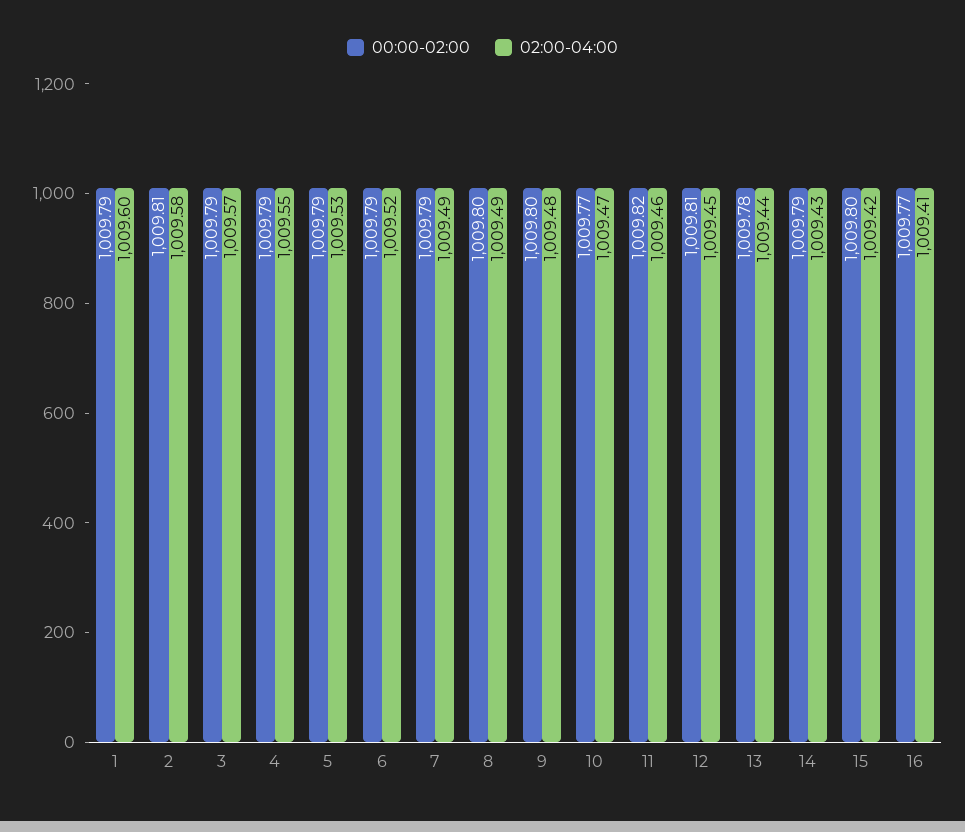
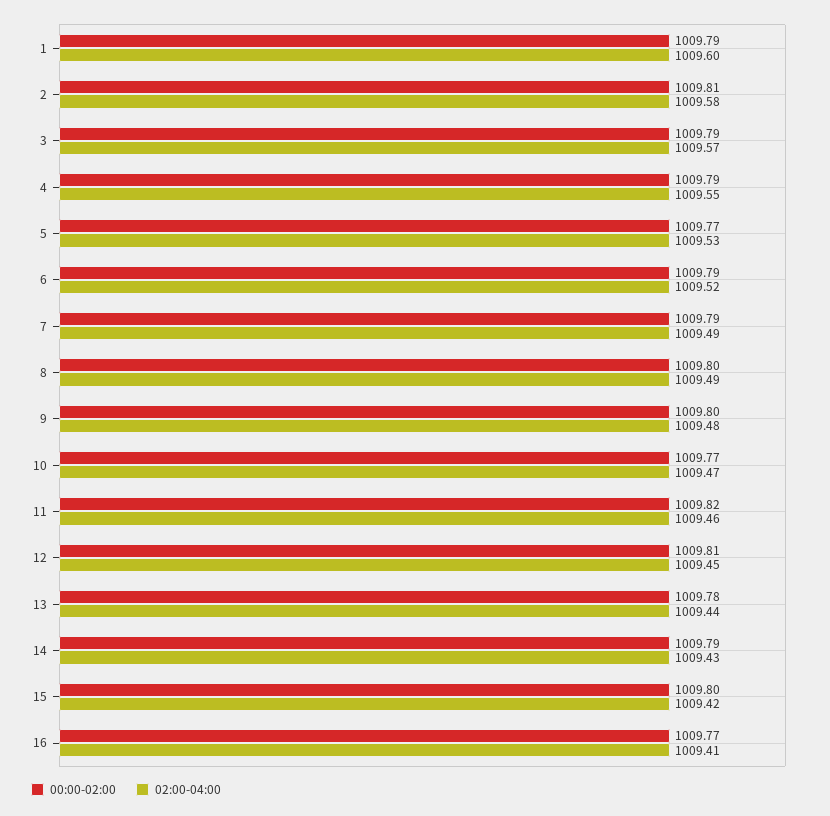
  {
    "00:00-02:00": {
      "1": 1009.79,
      "2": 1009.81,
      "3": 1009.79,
      "4": 1009.79,
-     "5": 1009.79,
+     "5": 1009.77,
      "6": 1009.79,
      "7": 1009.79,
      "8": 1009.8,
      "9": 1009.8,
      "10": 1009.77,
      "11": 1009.82,
      "12": 1009.81,
      "13": 1009.78,
      "14": 1009.79,
      "15": 1009.8,
      "16": 1009.77
    },
    "02:00-04:00": {
      "1": 1009.6,
      "2": 1009.58,
      "3": 1009.57,
      "4": 1009.55,
      "5": 1009.53,
      "6": 1009.52,
      "7": 1009.49,
      "8": 1009.49,
      "9": 1009.48,
      "10": 1009.47,
      "11": 1009.46,
      "12": 1009.45,
      "13": 1009.44,
      "14": 1009.43,
      "15": 1009.42,
      "16": 1009.41
    }
  }

